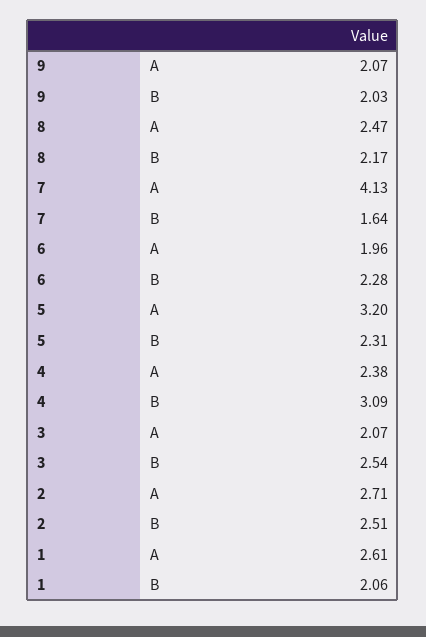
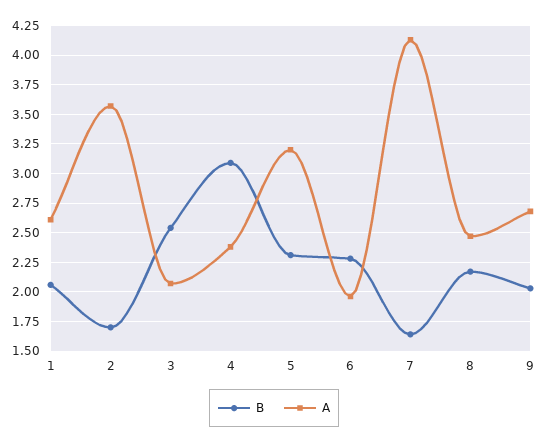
  {
    "A": {
-     "9": 2.07,
+     "9": 2.75,
      "8": 2.47,
      "7": 4.13,
      "6": 1.96,
      "5": 3.2,
      "4": 2.38,
      "3": 2.07,
-     "2": 2.71,
+     "2": 3.5,
      "1": 2.61
    },
    "B": {
      "9": 2.03,
      "8": 2.17,
      "7": 1.64,
      "6": 2.28,
      "5": 2.31,
      "4": 3.09,
      "3": 2.54,
-     "2": 2.51,
+     "2": 1.75,
      "1": 2.06
    }
  }

